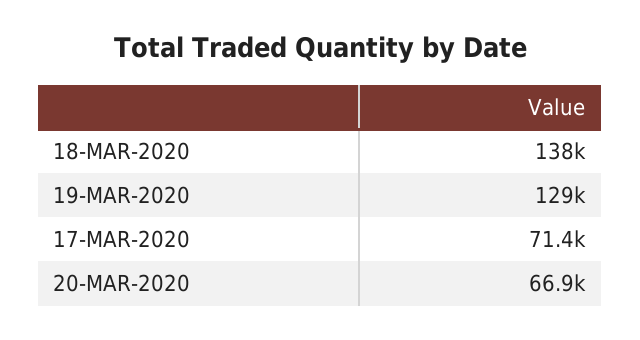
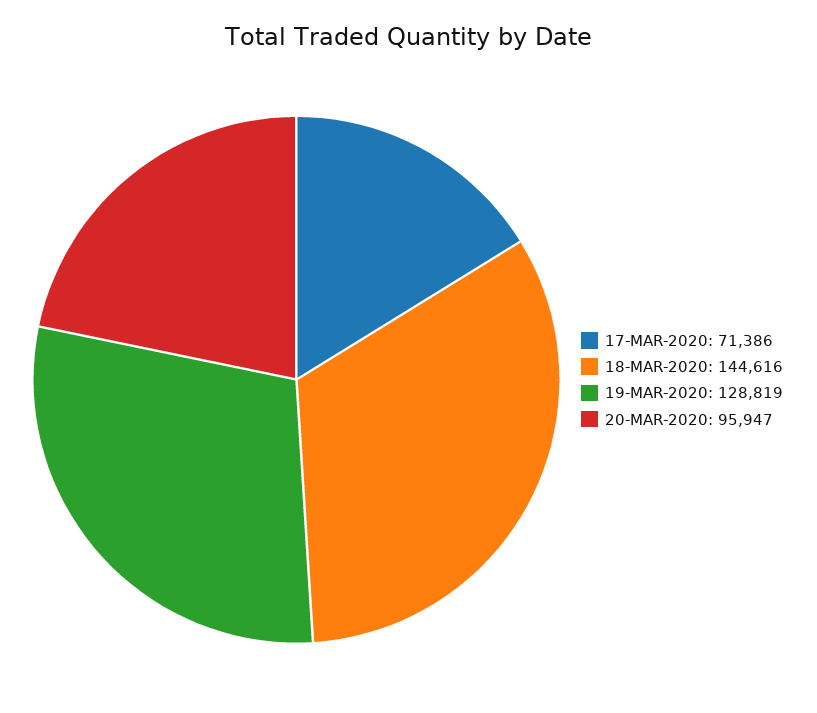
  {
-   "18-MAR-2020": 138000,
+   "18-MAR-2020": 144616,
    "19-MAR-2020": 128819,
    "17-MAR-2020": 71386,
-   "20-MAR-2020": 66900
+   "20-MAR-2020": 95947
  }

